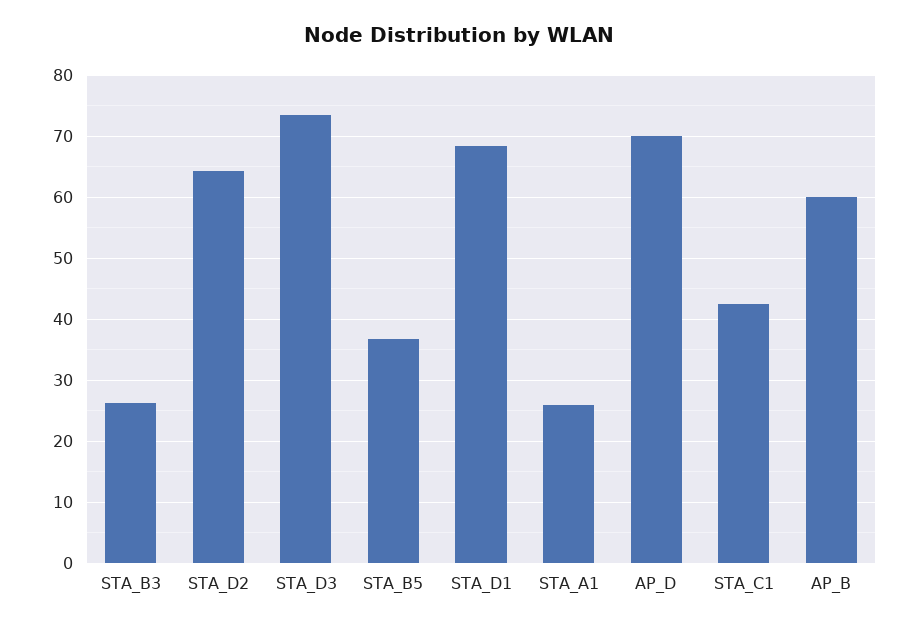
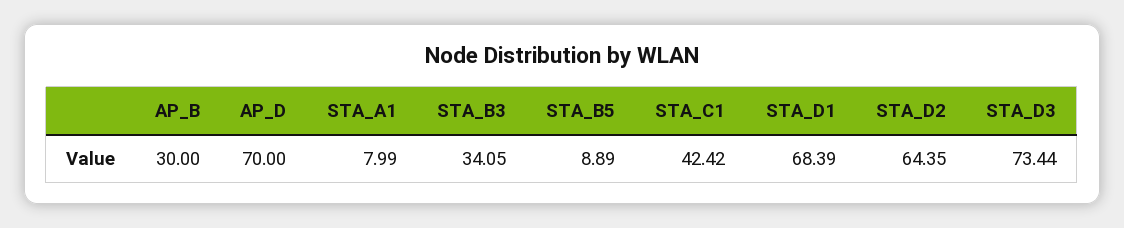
  {
-   "STA_B3": 26,
+   "STA_B3": 34.05,
    "STA_D2": 64.35,
    "STA_D3": 73.44,
-   "STA_B5": 37,
+   "STA_B5": 8.89,
    "STA_D1": 68.39,
-   "STA_A1": 26,
+   "STA_A1": 7.99,
    "AP_D": 70,
    "STA_C1": 42.42,
-   "AP_B": 60
+   "AP_B": 30
  }

